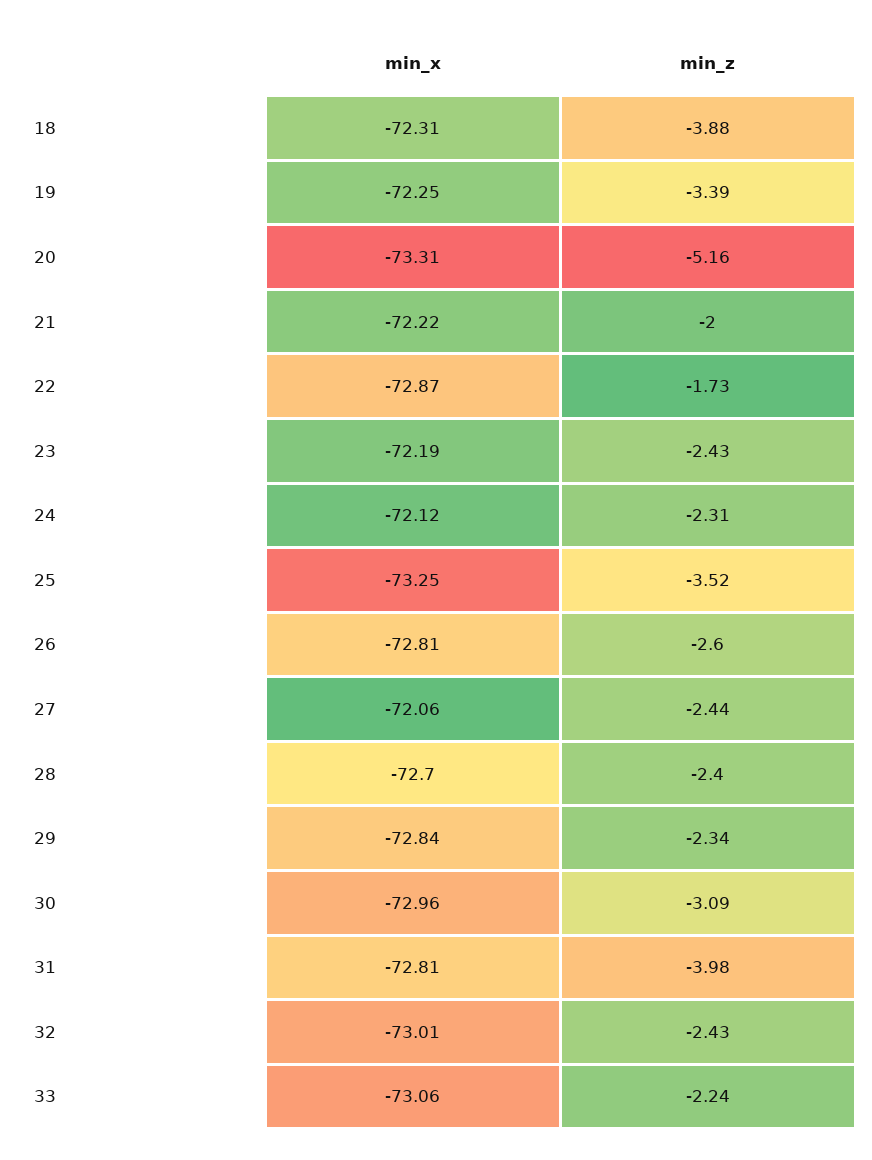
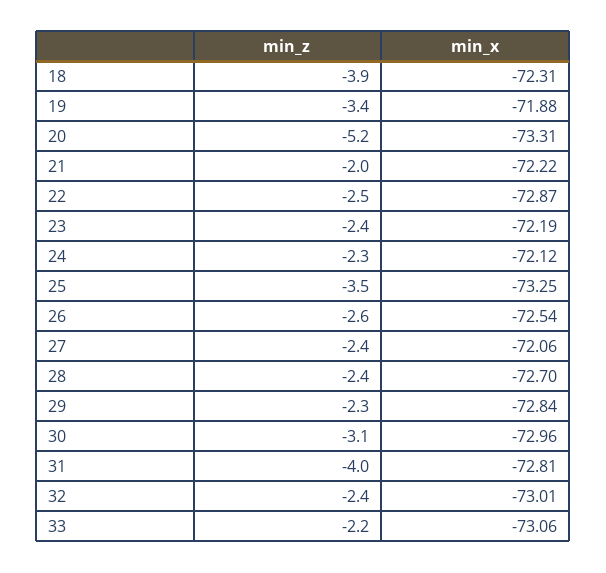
  {
    "min_x": {
      "18": -72.31,
-     "19": -72.25,
+     "19": -71.88,
      "20": -73.31,
      "21": -72.22,
      "22": -72.87,
      "23": -72.19,
      "24": -72.12,
      "25": -73.25,
-     "26": -72.81,
+     "26": -72.54,
      "27": -72.06,
      "28": -72.7,
      "29": -72.84,
      "30": -72.96,
      "31": -72.81,
      "32": -73.01,
      "33": -73.06
    },
    "min_z": {
      "18": -3.88,
      "19": -3.39,
      "20": -5.16,
      "21": -2,
-     "22": -1.73,
+     "22": -2.5,
      "23": -2.43,
      "24": -2.31,
      "25": -3.52,
      "26": -2.6,
      "27": -2.44,
      "28": -2.4,
      "29": -2.34,
      "30": -3.09,
      "31": -3.98,
      "32": -2.43,
      "33": -2.24
    }
  }

